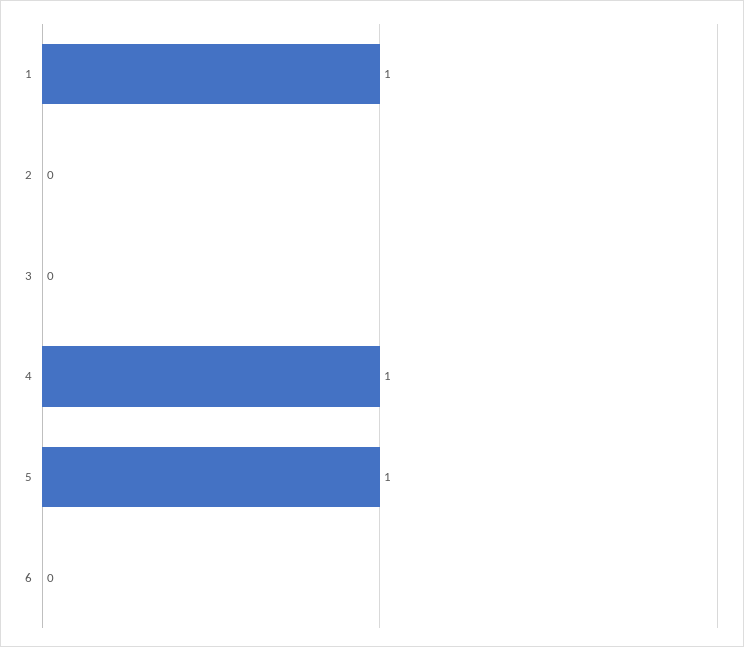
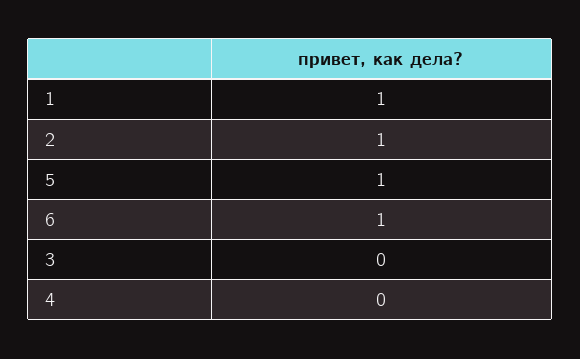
  {
    "1": 1,
-   "2": 0,
+   "2": 1,
    "3": 0,
-   "4": 1,
+   "4": 0,
    "5": 1,
-   "6": 0
+   "6": 1
  }

